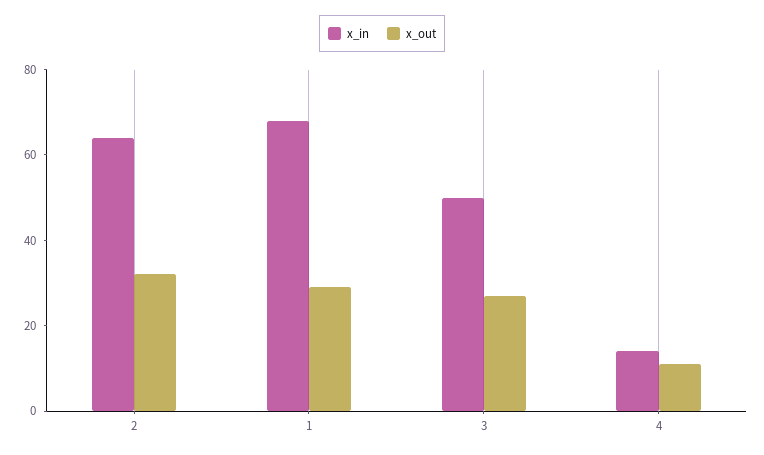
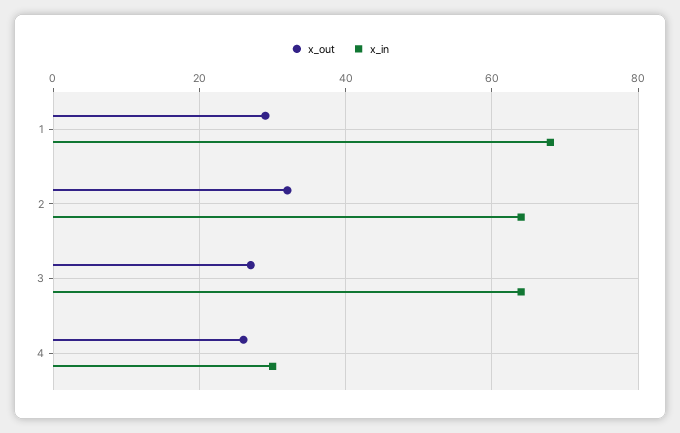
  {
    "x_in": {
      "2": 65,
      "1": 70,
-     "3": 50,
+     "3": 65,
-     "4": 15
+     "4": 30
    },
    "x_out": {
      "2": 30,
      "1": 30,
      "3": 25,
-     "4": 10
+     "4": 25
    }
  }

